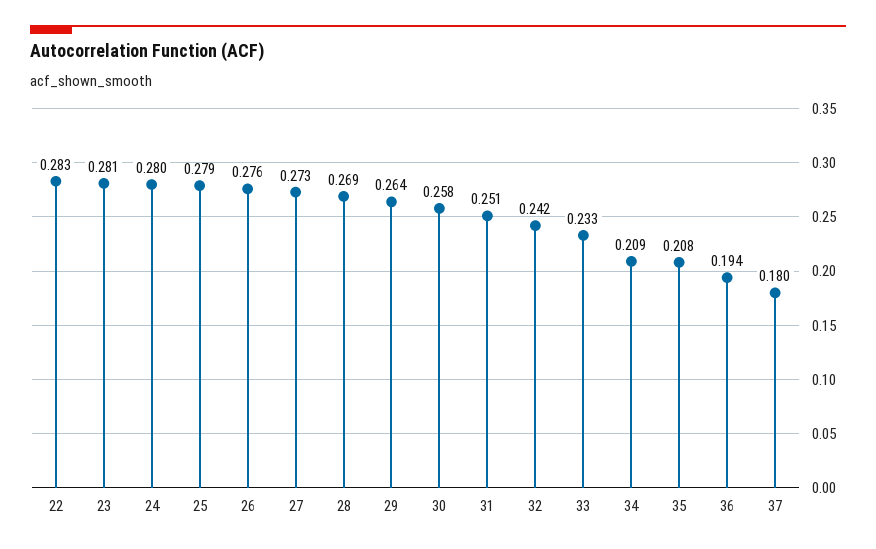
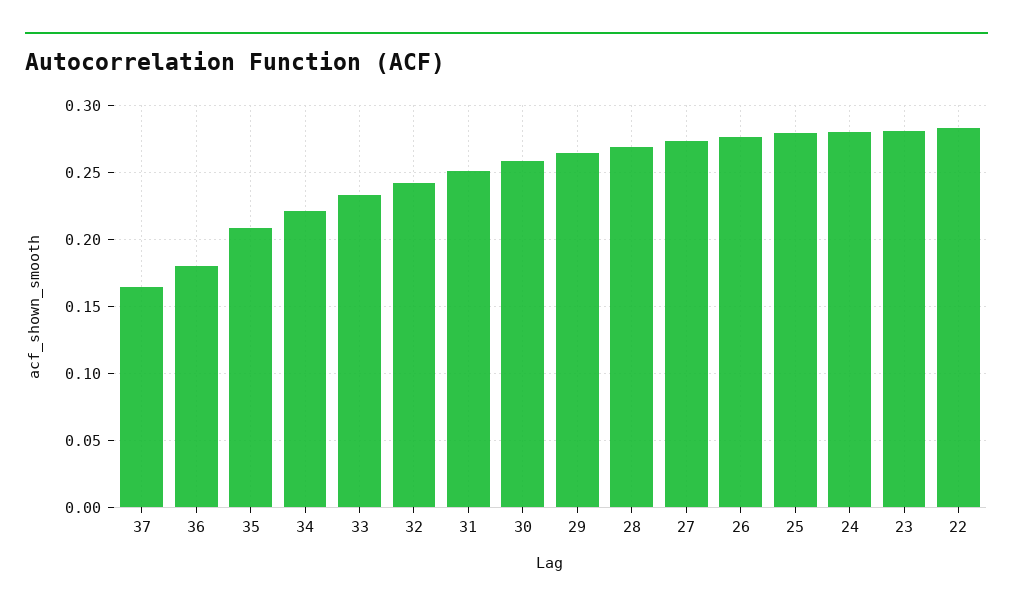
  {
    "22": 0.283,
    "23": 0.281,
    "24": 0.28,
    "25": 0.279,
    "26": 0.276,
    "27": 0.273,
    "28": 0.269,
    "29": 0.264,
    "30": 0.258,
    "31": 0.251,
    "32": 0.242,
    "33": 0.233,
-   "34": 0.209,
+   "34": 0.22,
    "35": 0.208,
-   "36": 0.194,
+   "36": 0.18,
-   "37": 0.18
+   "37": 0.165
  }

